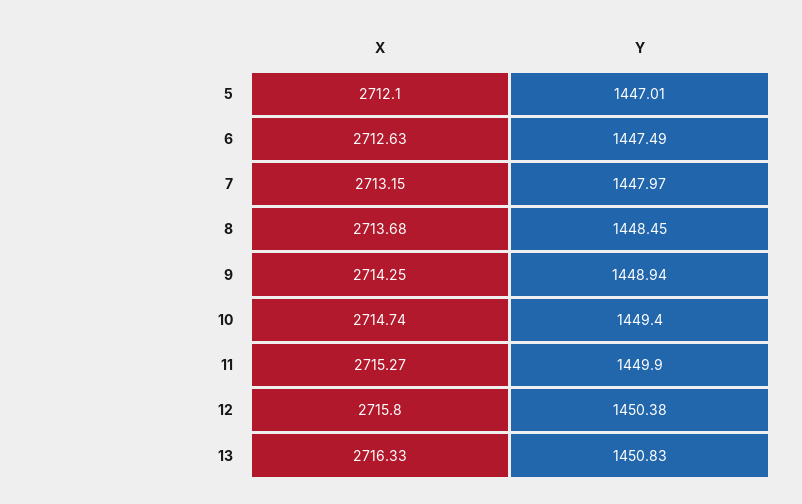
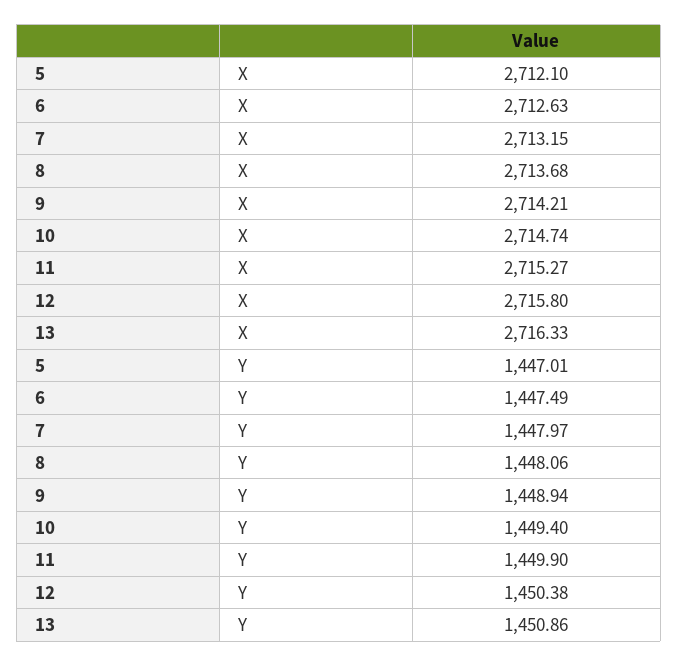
  {
    "X": {
      "5": 2712.1,
      "6": 2712.63,
      "7": 2713.15,
      "8": 2713.68,
-     "9": 2714.25,
+     "9": 2714.21,
      "10": 2714.74,
      "11": 2715.27,
      "12": 2715.8,
      "13": 2716.33
    },
    "Y": {
      "5": 1447.01,
      "6": 1447.49,
      "7": 1447.97,
-     "8": 1448.45,
+     "8": 1448.06,
      "9": 1448.94,
      "10": 1449.4,
      "11": 1449.9,
      "12": 1450.38,
-     "13": 1450.83
+     "13": 1450.86
    }
  }

